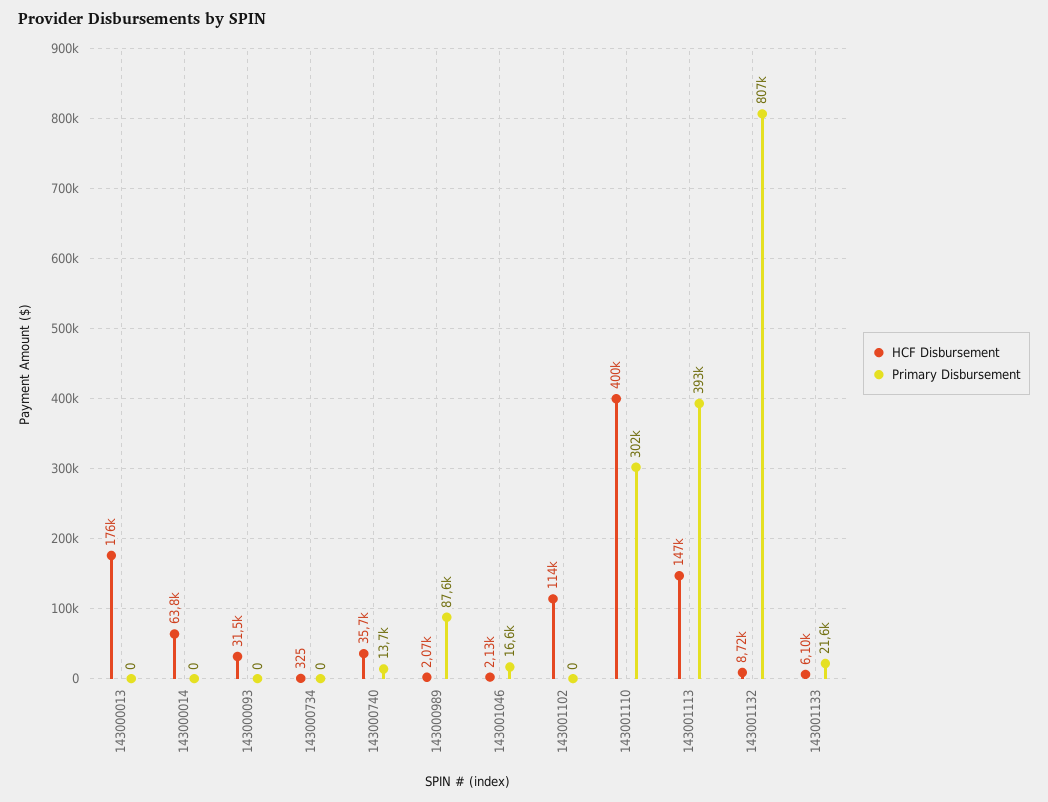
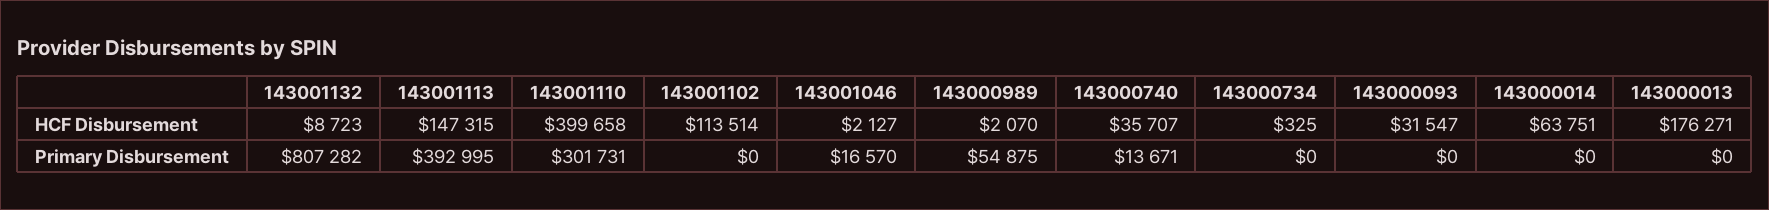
  {
    "HCF Disbursement": {
      "143000013": 176271,
      "143000014": 63751,
      "143000093": 31547,
      "143000734": 325,
      "143000740": 35707,
      "143000989": 2070,
      "143001046": 2127,
      "143001102": 113514,
      "143001110": 399658,
      "143001113": 147315,
-     "143001132": 8723,
+     "143001132": 8723
-     "143001133": 6100
    },
    "Primary Disbursement": {
      "143000013": 0,
      "143000014": 0,
      "143000093": 0,
      "143000734": 0,
      "143000740": 13671,
-     "143000989": 87600,
+     "143000989": 54875,
      "143001046": 16570,
      "143001102": 0,
      "143001110": 301731,
      "143001113": 392995,
-     "143001132": 807282,
+     "143001132": 807282
-     "143001133": 21600
    }
  }

